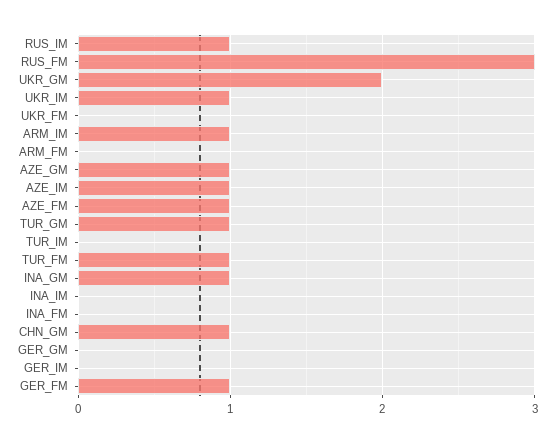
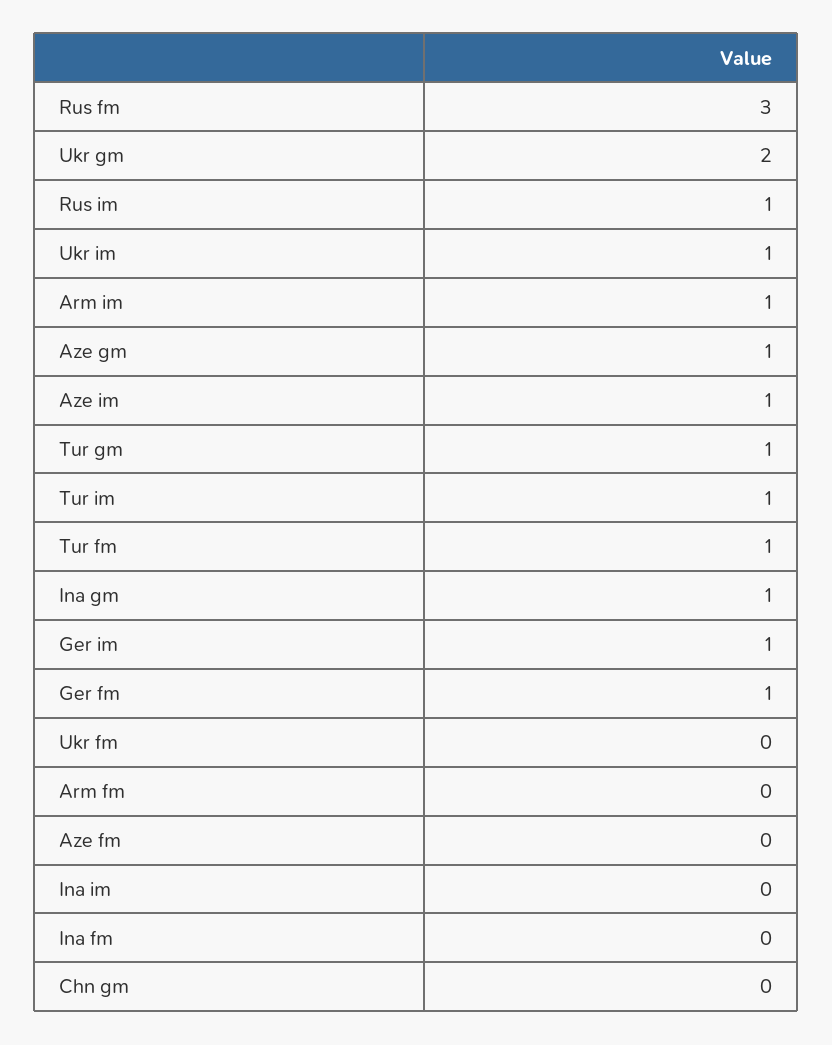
  {
    "RUS_IM": 1,
    "RUS_FM": 3,
    "UKR_GM": 2,
    "UKR_IM": 1,
    "UKR_FM": 0,
    "ARM_IM": 1,
    "ARM_FM": 0,
    "AZE_GM": 1,
    "AZE_IM": 1,
-   "AZE_FM": 1,
+   "AZE_FM": 0,
    "TUR_GM": 1,
-   "TUR_IM": 0,
+   "TUR_IM": 1,
    "TUR_FM": 1,
    "INA_GM": 1,
    "INA_IM": 0,
    "INA_FM": 0,
-   "CHN_GM": 1,
+   "CHN_GM": 0,
-   "GER_GM": 0,
-   "GER_IM": 0,
+   "GER_IM": 1,
    "GER_FM": 1
  }

